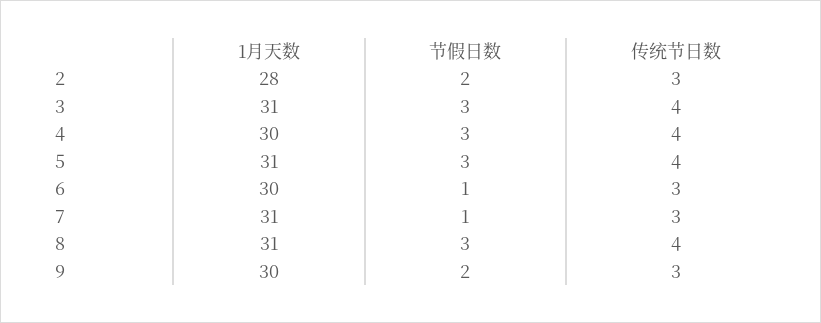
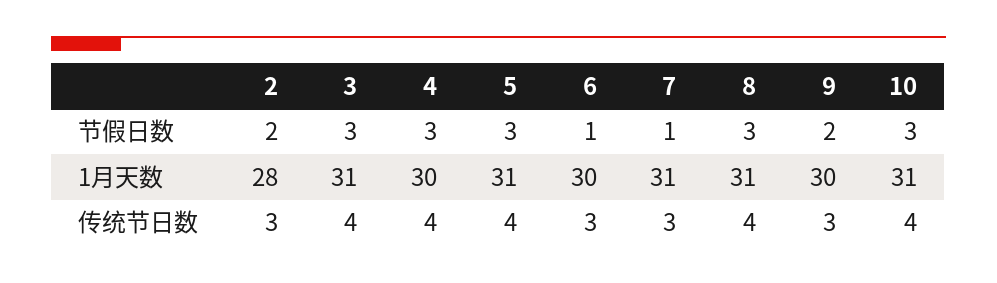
  {
    "1月天数": {
      "2": 28,
      "3": 31,
      "4": 30,
      "5": 31,
      "6": 30,
      "7": 31,
      "8": 31,
-     "9": 30
+     "9": 30,
+     "10": 31
    },
    "节假日数": {
      "2": 2,
      "3": 3,
      "4": 3,
      "5": 3,
      "6": 1,
      "7": 1,
      "8": 3,
-     "9": 2
+     "9": 2,
+     "10": 3
    },
    "传统节日数": {
      "2": 3,
      "3": 4,
      "4": 4,
      "5": 4,
      "6": 3,
      "7": 3,
      "8": 4,
-     "9": 3
+     "9": 3,
+     "10": 4
    }
  }

